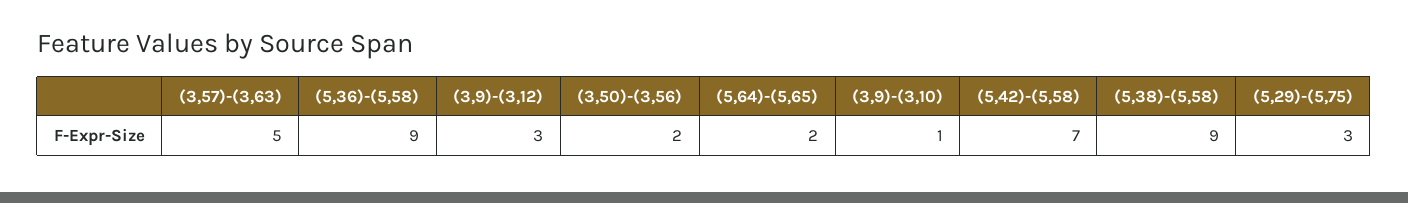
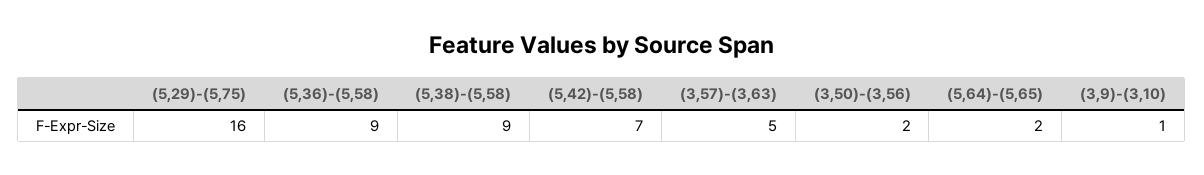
  {
    "(3,57)-(3,63)": 5,
    "(5,36)-(5,58)": 9,
-   "(3,9)-(3,12)": 3,
    "(3,50)-(3,56)": 2,
    "(5,64)-(5,65)": 2,
    "(3,9)-(3,10)": 1,
    "(5,42)-(5,58)": 7,
    "(5,38)-(5,58)": 9,
-   "(5,29)-(5,75)": 3
+   "(5,29)-(5,75)": 16
  }

